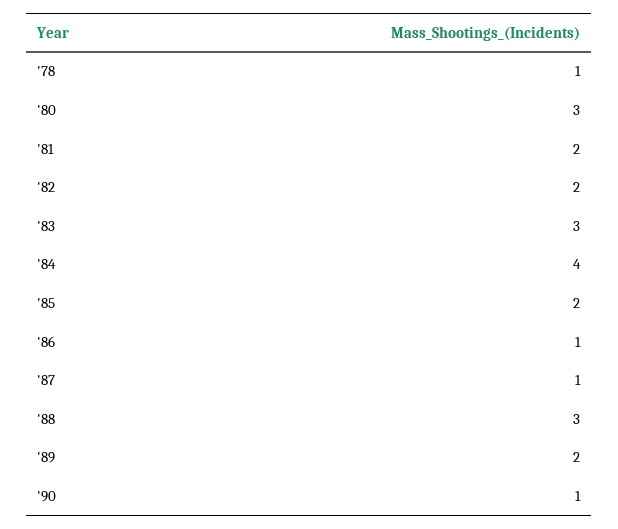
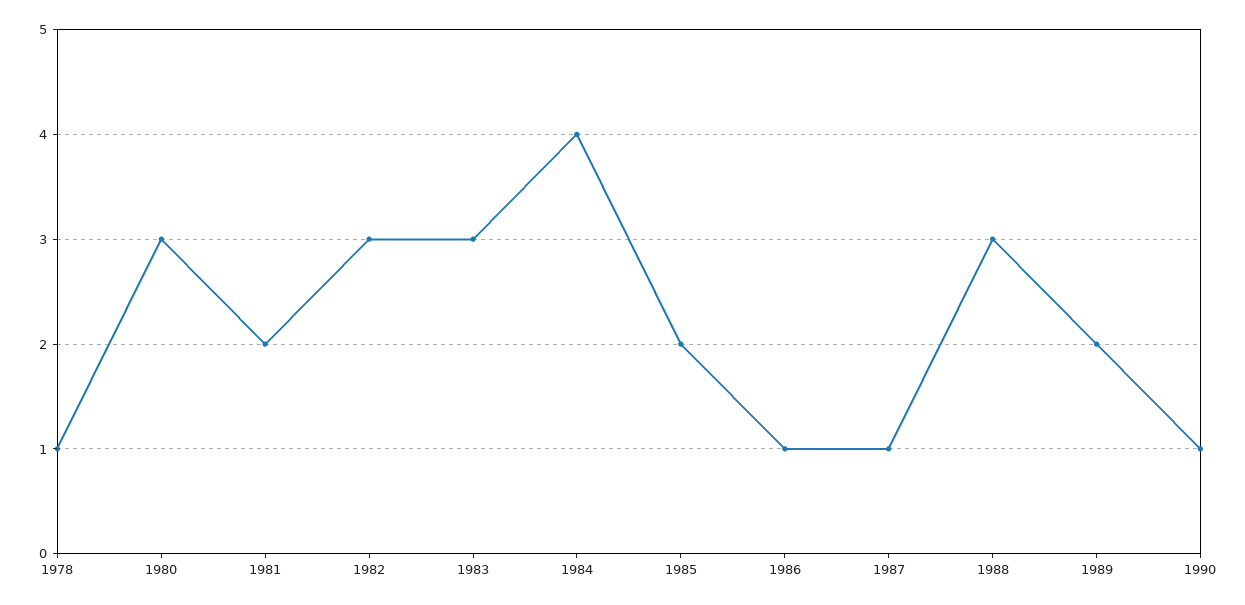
  {
    "'78": 1,
    "'80": 3,
    "'81": 2,
-   "'82": 2,
+   "'82": 3,
    "'83": 3,
    "'84": 4,
    "'85": 2,
    "'86": 1,
    "'87": 1,
    "'88": 3,
    "'89": 2,
    "'90": 1
  }

